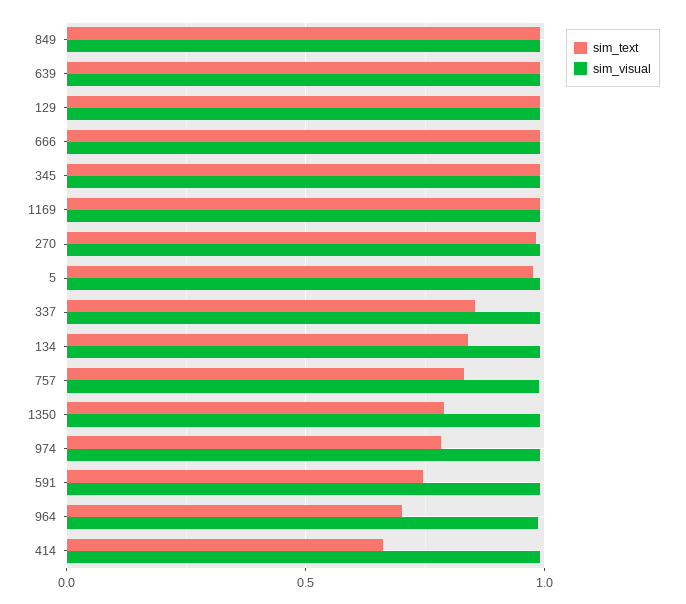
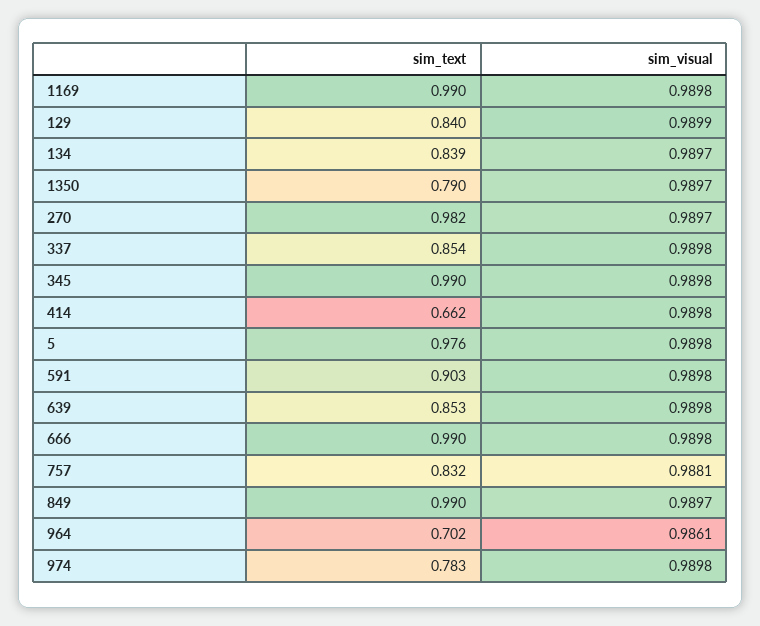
  {
    "sim_text": {
      "849": 0.99,
-     "639": 1,
+     "639": 0.853,
-     "129": 1,
+     "129": 0.84,
      "666": 0.99,
      "345": 0.99,
      "1169": 0.99,
      "270": 0.982,
      "5": 0.976,
      "337": 0.854,
      "134": 0.839,
      "757": 0.832,
      "1350": 0.79,
      "974": 0.783,
-     "591": 0.75,
+     "591": 0.903,
      "964": 0.702,
      "414": 0.662
    },
    "sim_visual": {
      "849": 0.9897,
      "639": 0.9898,
      "129": 0.9899,
      "666": 0.9898,
      "345": 0.9898,
      "1169": 0.9898,
      "270": 0.9897,
      "5": 0.9898,
      "337": 0.9898,
      "134": 0.9897,
      "757": 0.9881,
      "1350": 0.9897,
      "974": 0.9898,
      "591": 0.9898,
      "964": 0.9861,
      "414": 0.9898
    }
  }

